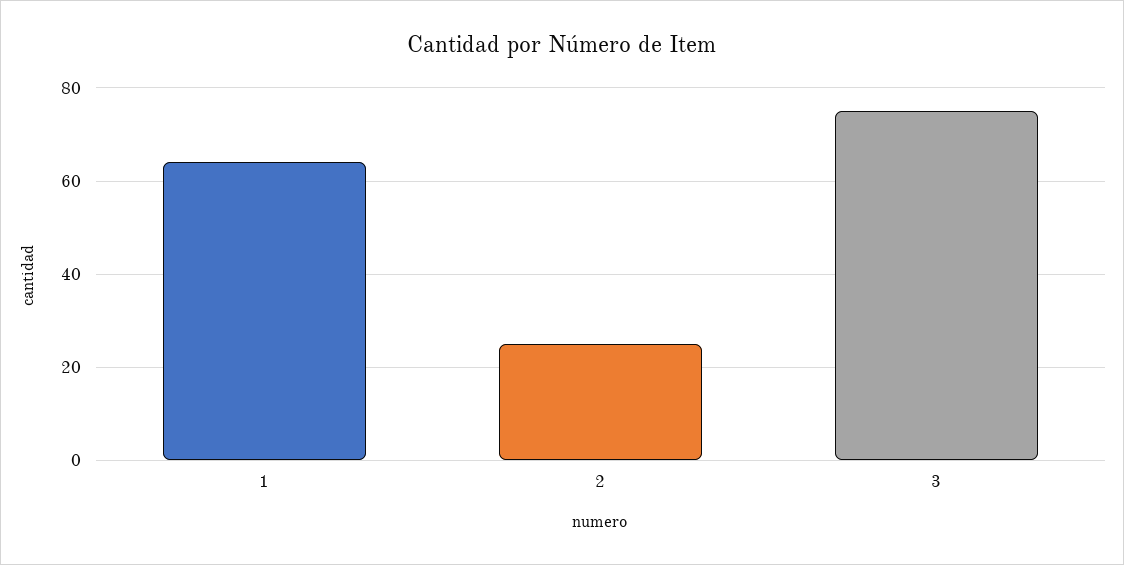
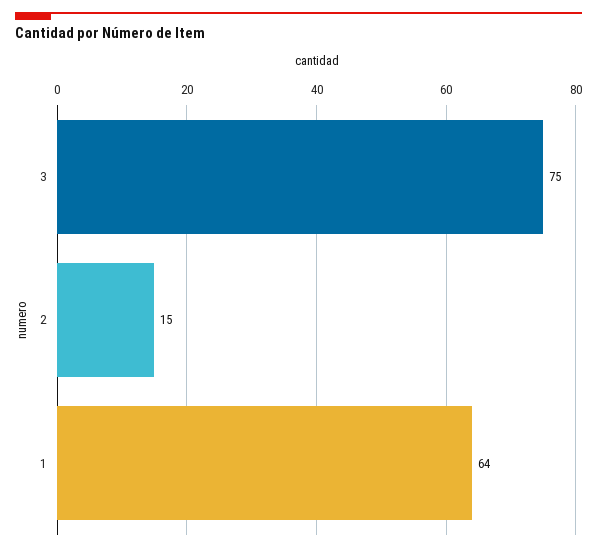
  {
    "1": 64,
-   "2": 25,
+   "2": 15,
    "3": 75
  }

